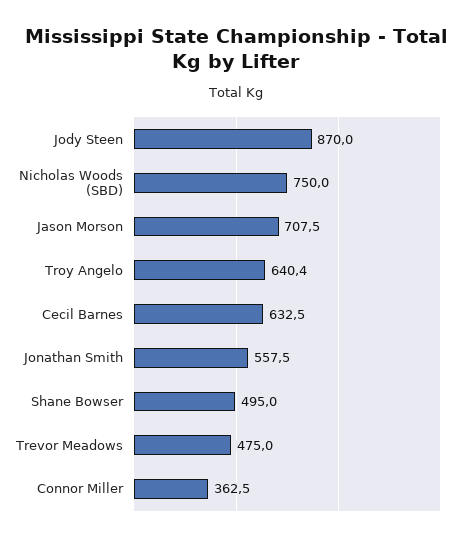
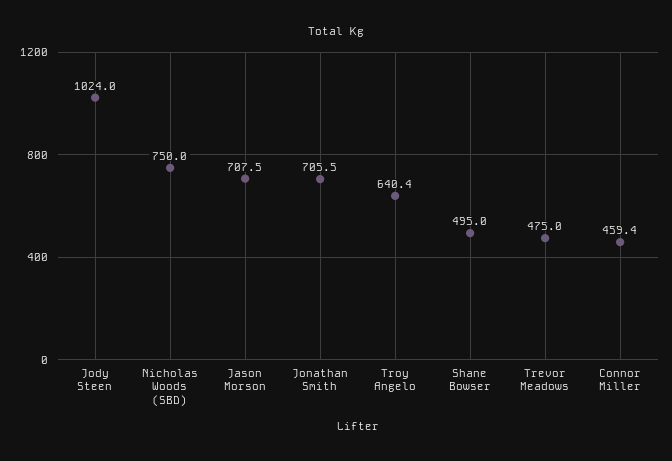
  {
-   "Jody Steen": 870,
+   "Jody Steen": 1024,
    "Nicholas Woods (SBD)": 750,
    "Jason Morson": 707.5,
    "Troy Angelo": 640.4,
-   "Cecil Barnes": 632.5,
-   "Jonathan Smith": 557.5,
+   "Jonathan Smith": 705.5,
    "Shane Bowser": 495,
    "Trevor Meadows": 475,
-   "Connor Miller": 362.5
+   "Connor Miller": 459.4
  }

